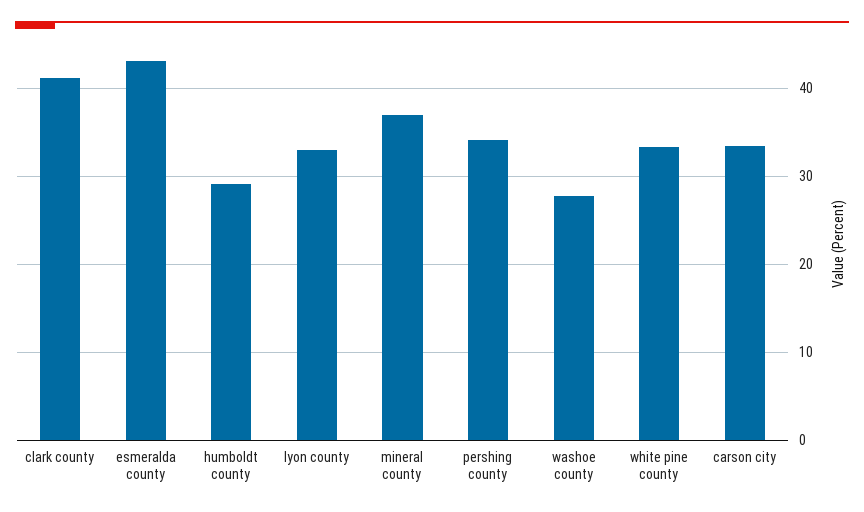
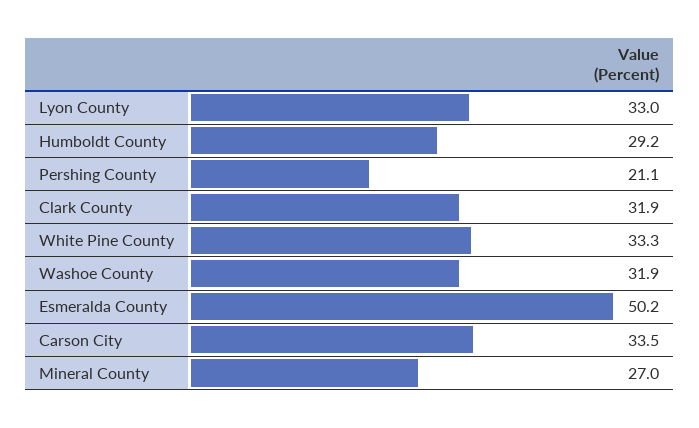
  {
-   "clark county": 41,
+   "clark county": 31.9,
-   "esmeralda county": 43,
+   "esmeralda county": 50.2,
    "humboldt county": 29.2,
    "lyon county": 33,
-   "mineral county": 37,
+   "mineral county": 27,
-   "pershing county": 34,
+   "pershing county": 21.1,
-   "washoe county": 28,
+   "washoe county": 31.9,
    "white pine county": 33.3,
    "carson city": 33.5
  }

